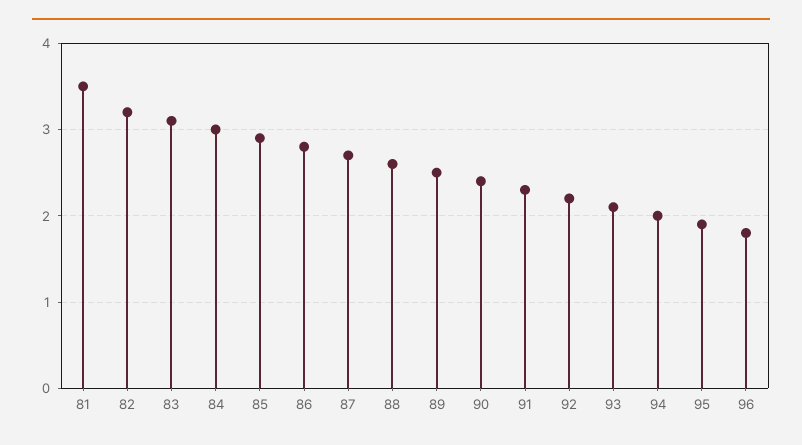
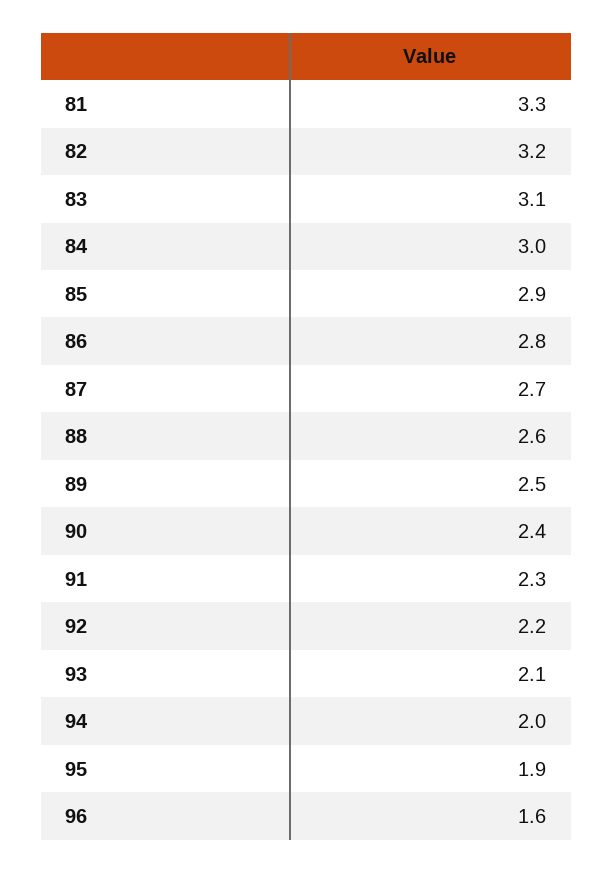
  {
-   "81": 3.5,
+   "81": 3.3,
    "82": 3.2,
    "83": 3.1,
    "84": 3,
    "85": 2.9,
    "86": 2.8,
    "87": 2.7,
    "88": 2.6,
    "89": 2.5,
    "90": 2.4,
    "91": 2.3,
    "92": 2.2,
    "93": 2.1,
    "94": 2,
    "95": 1.9,
-   "96": 1.8
+   "96": 1.6
  }

